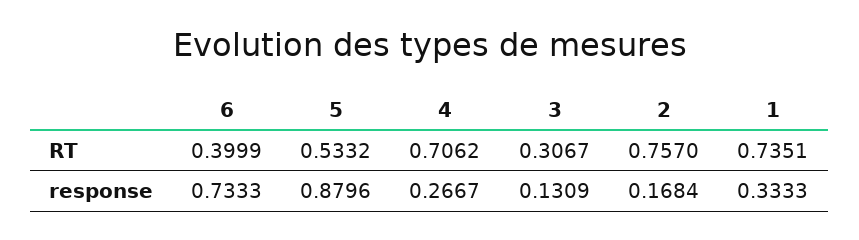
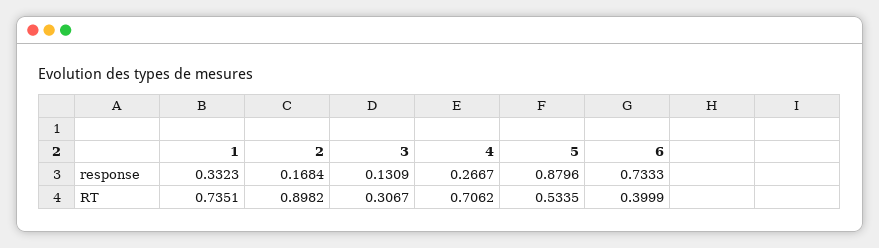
  {
    "6": {
      "RT": 0.3999,
      "response": 0.7333
    },
    "5": {
-     "RT": 0.5332,
+     "RT": 0.5335,
      "response": 0.8796
    },
    "4": {
      "RT": 0.7062,
      "response": 0.2667
    },
    "3": {
      "RT": 0.3067,
      "response": 0.1309
    },
    "2": {
-     "RT": 0.757,
+     "RT": 0.8982,
      "response": 0.1684
    },
    "1": {
      "RT": 0.7351,
-     "response": 0.3333
+     "response": 0.3323
    }
  }

